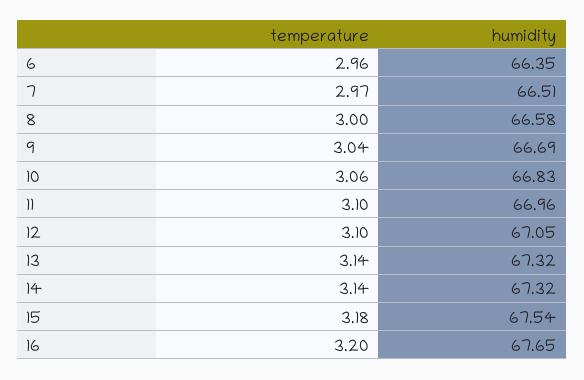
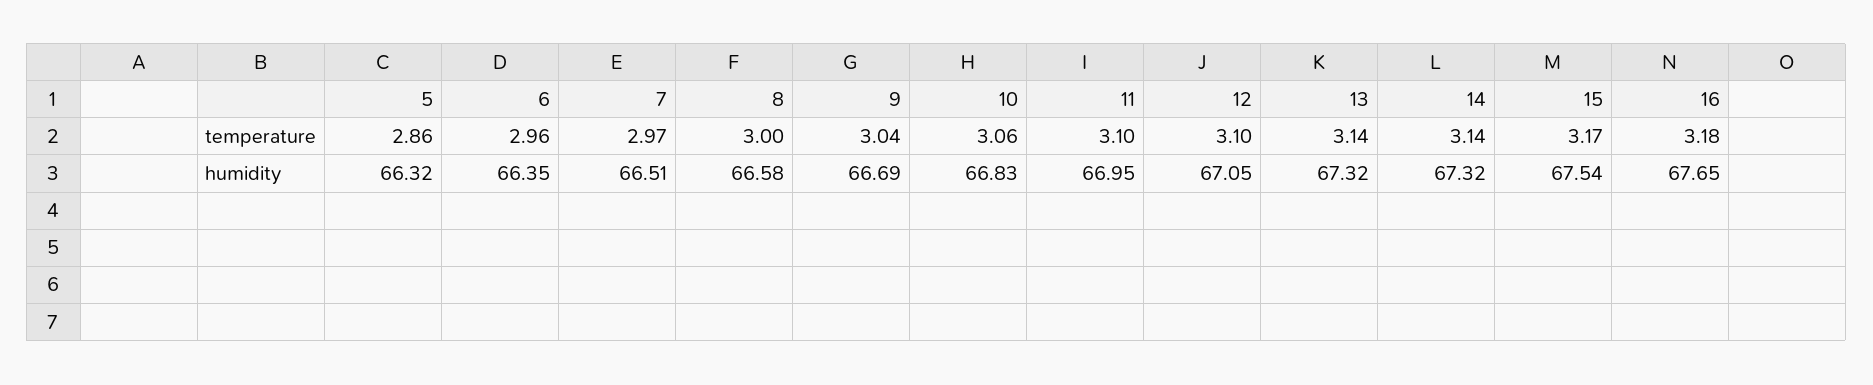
  {
    "temperature": {
      "6": 2.96,
      "7": 2.97,
      "8": 3,
      "9": 3.04,
      "10": 3.06,
      "11": 3.1,
      "12": 3.1,
      "13": 3.14,
      "14": 3.14,
-     "15": 3.18,
+     "15": 3.17,
-     "16": 3.2
+     "16": 3.18,
+     "5": 2.86
    },
    "humidity": {
      "6": 66.35,
      "7": 66.51,
      "8": 66.58,
      "9": 66.69,
      "10": 66.83,
-     "11": 66.96,
+     "11": 66.95,
      "12": 67.05,
      "13": 67.32,
      "14": 67.32,
      "15": 67.54,
-     "16": 67.65
+     "16": 67.65,
+     "5": 66.32
    }
  }

